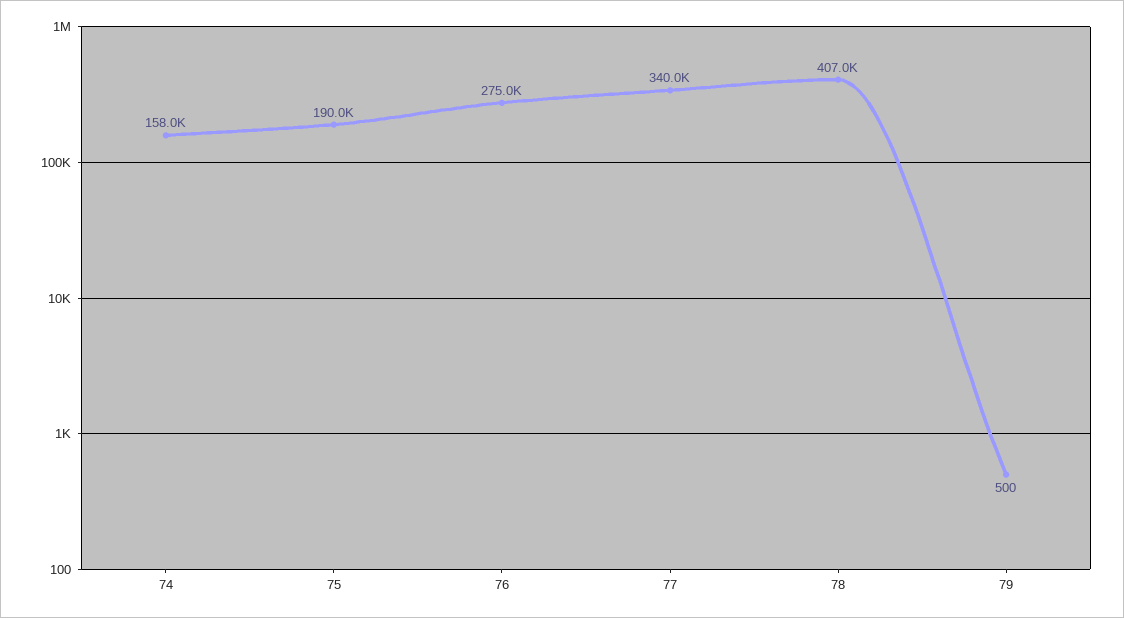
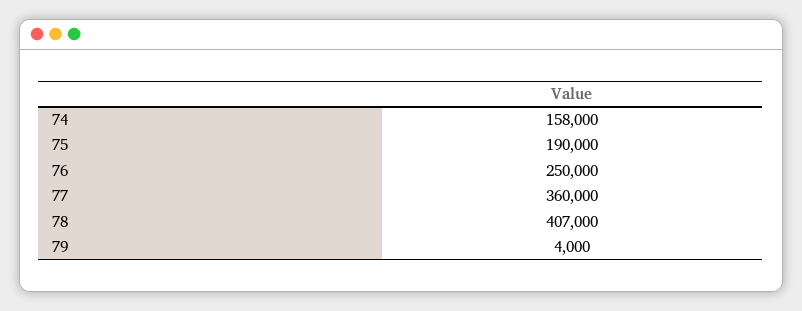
  {
    "74": 158000,
    "75": 190000,
-   "76": 275000,
+   "76": 250000,
-   "77": 340000,
+   "77": 360000,
    "78": 407000,
-   "79": 500
+   "79": 4000
  }

